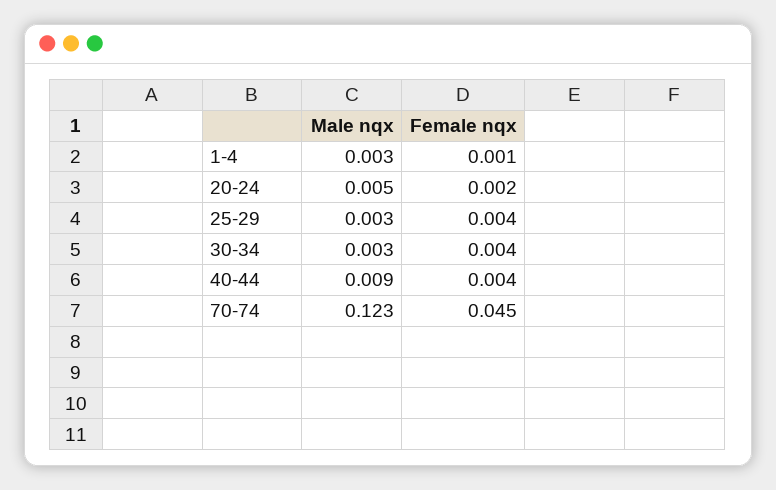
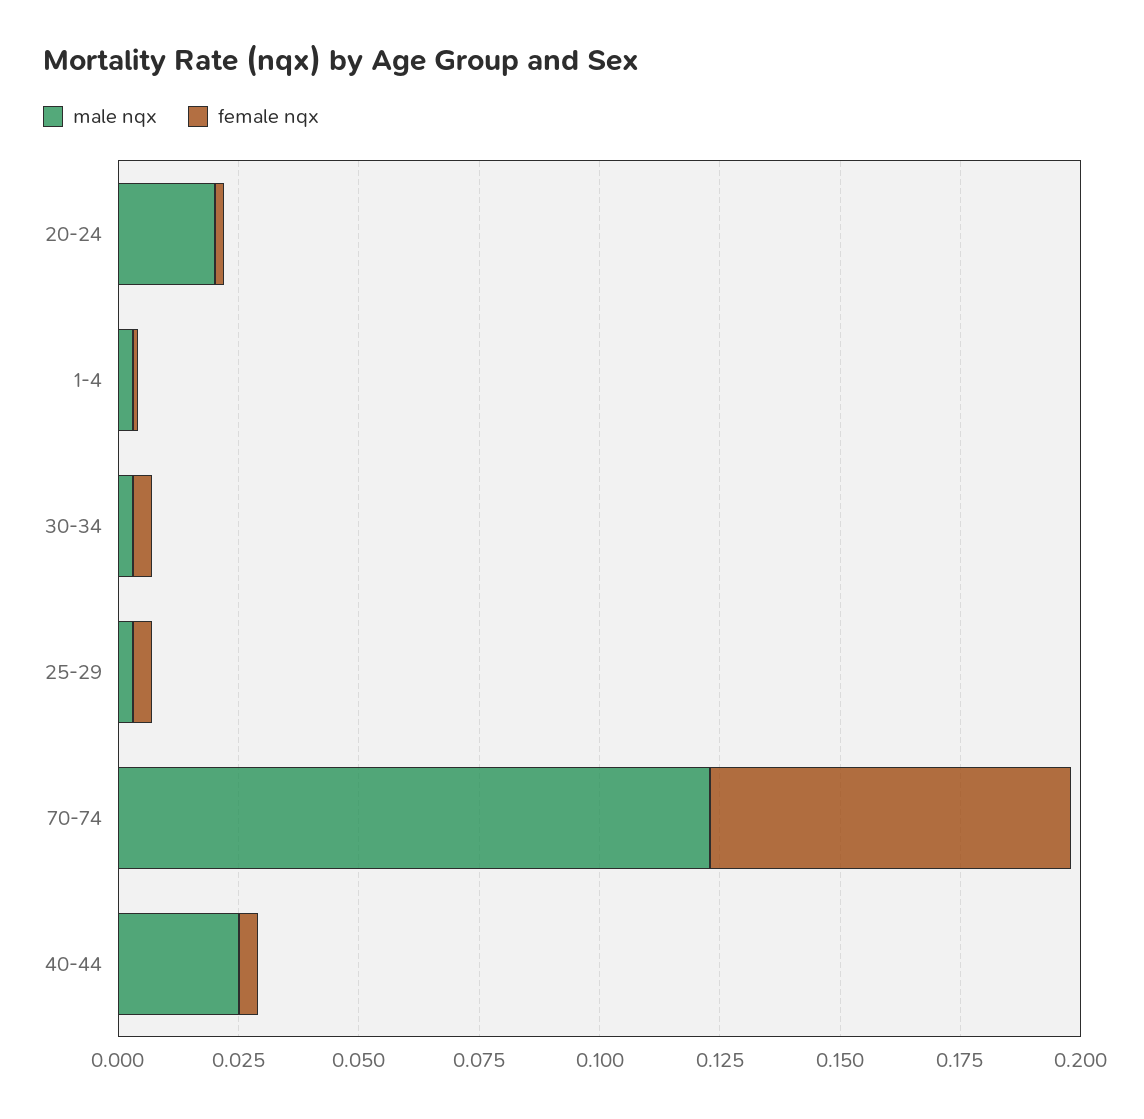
  {
    "Male nqx": {
      "1-4": 0.003,
-     "20-24": 0.005,
+     "20-24": 0.02,
      "25-29": 0.003,
      "30-34": 0.003,
-     "40-44": 0.009,
+     "40-44": 0.025,
      "70-74": 0.123
    },
    "Female nqx": {
      "1-4": 0.001,
      "20-24": 0.002,
      "25-29": 0.004,
      "30-34": 0.004,
      "40-44": 0.004,
-     "70-74": 0.045
+     "70-74": 0.075
    }
  }

